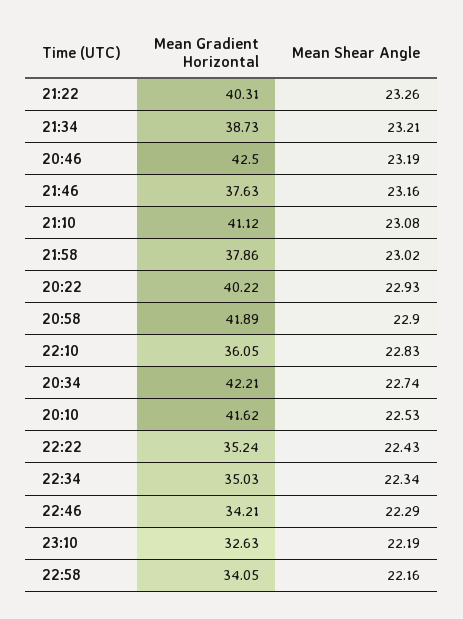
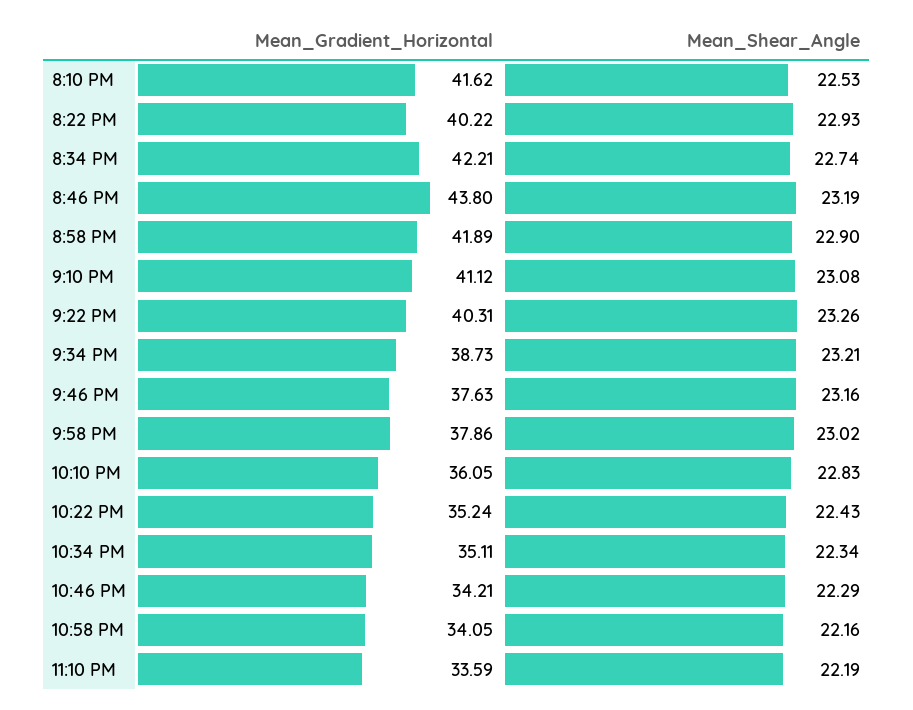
  {
    "Mean Gradient Horizontal": {
      "21:22": 40.31,
      "21:34": 38.73,
-     "20:46": 42.5,
+     "20:46": 43.8,
      "21:46": 37.63,
      "21:10": 41.12,
      "21:58": 37.86,
      "20:22": 40.22,
      "20:58": 41.89,
      "22:10": 36.05,
      "20:34": 42.21,
      "20:10": 41.62,
      "22:22": 35.24,
-     "22:34": 35.03,
+     "22:34": 35.11,
      "22:46": 34.21,
-     "23:10": 32.63,
+     "23:10": 33.59,
      "22:58": 34.05
    },
    "Mean Shear Angle": {
      "21:22": 23.26,
      "21:34": 23.21,
      "20:46": 23.19,
      "21:46": 23.16,
      "21:10": 23.08,
      "21:58": 23.02,
      "20:22": 22.93,
      "20:58": 22.9,
      "22:10": 22.83,
      "20:34": 22.74,
      "20:10": 22.53,
      "22:22": 22.43,
      "22:34": 22.34,
      "22:46": 22.29,
      "23:10": 22.19,
      "22:58": 22.16
    }
  }

